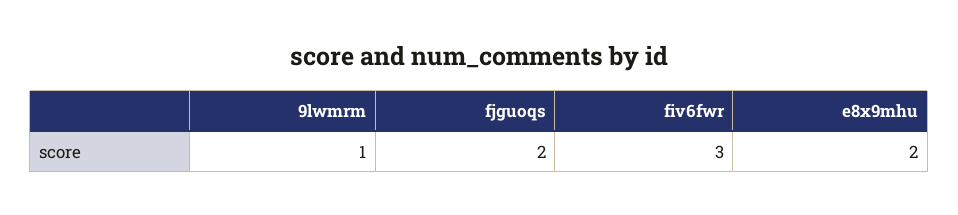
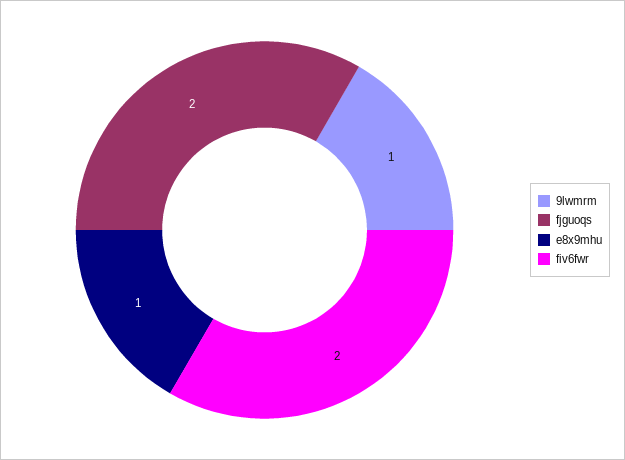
  {
    "9lwmrm": 1,
    "fjguoqs": 2,
-   "fiv6fwr": 3,
+   "fiv6fwr": 2,
-   "e8x9mhu": 2
+   "e8x9mhu": 1
  }

